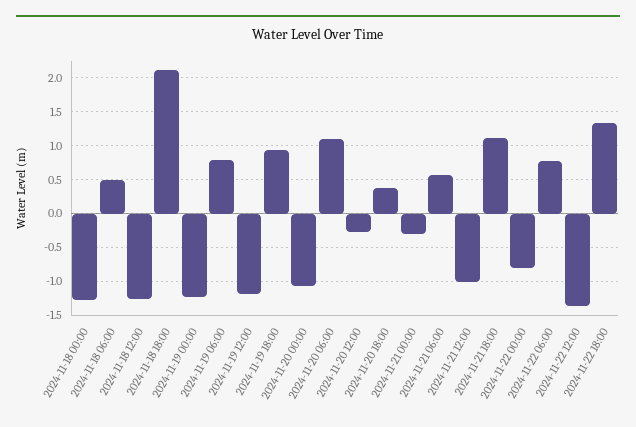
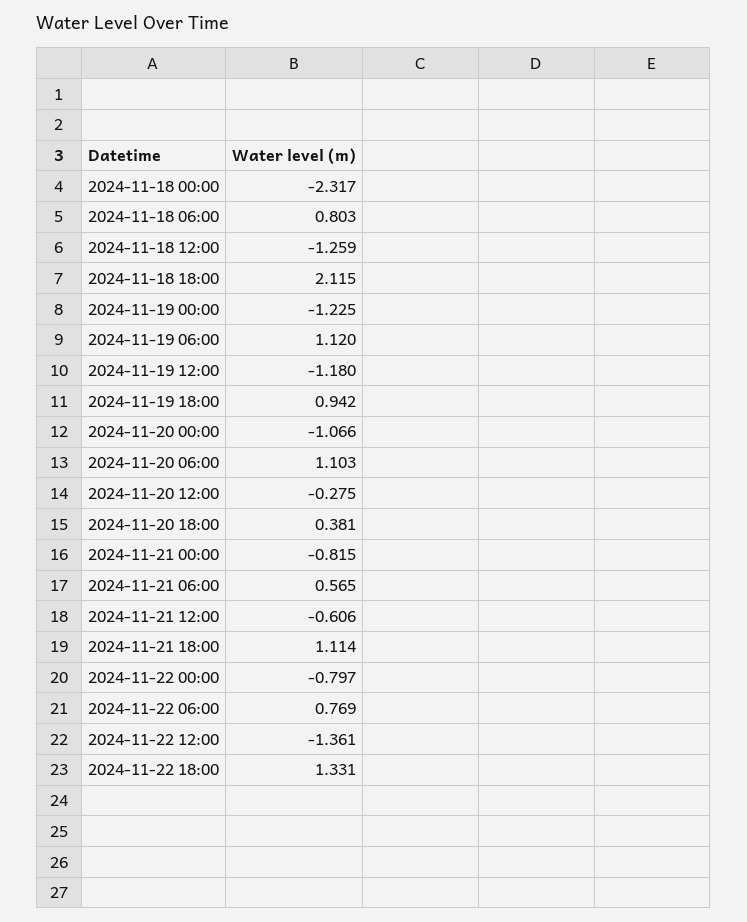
  {
-   "2024-11-18 00:00": -1.3,
+   "2024-11-18 00:00": -2.317,
-   "2024-11-18 06:00": 0.5,
+   "2024-11-18 06:00": 0.803,
    "2024-11-18 12:00": -1.259,
    "2024-11-18 18:00": 2.115,
    "2024-11-19 00:00": -1.225,
-   "2024-11-19 06:00": 0.8,
+   "2024-11-19 06:00": 1.12,
    "2024-11-19 12:00": -1.18,
    "2024-11-19 18:00": 0.942,
    "2024-11-20 00:00": -1.066,
    "2024-11-20 06:00": 1.103,
    "2024-11-20 12:00": -0.275,
    "2024-11-20 18:00": 0.381,
-   "2024-11-21 00:00": -0.3,
+   "2024-11-21 00:00": -0.815,
    "2024-11-21 06:00": 0.565,
-   "2024-11-21 12:00": -1,
+   "2024-11-21 12:00": -0.606,
    "2024-11-21 18:00": 1.114,
    "2024-11-22 00:00": -0.797,
    "2024-11-22 06:00": 0.769,
    "2024-11-22 12:00": -1.361,
    "2024-11-22 18:00": 1.331
  }

